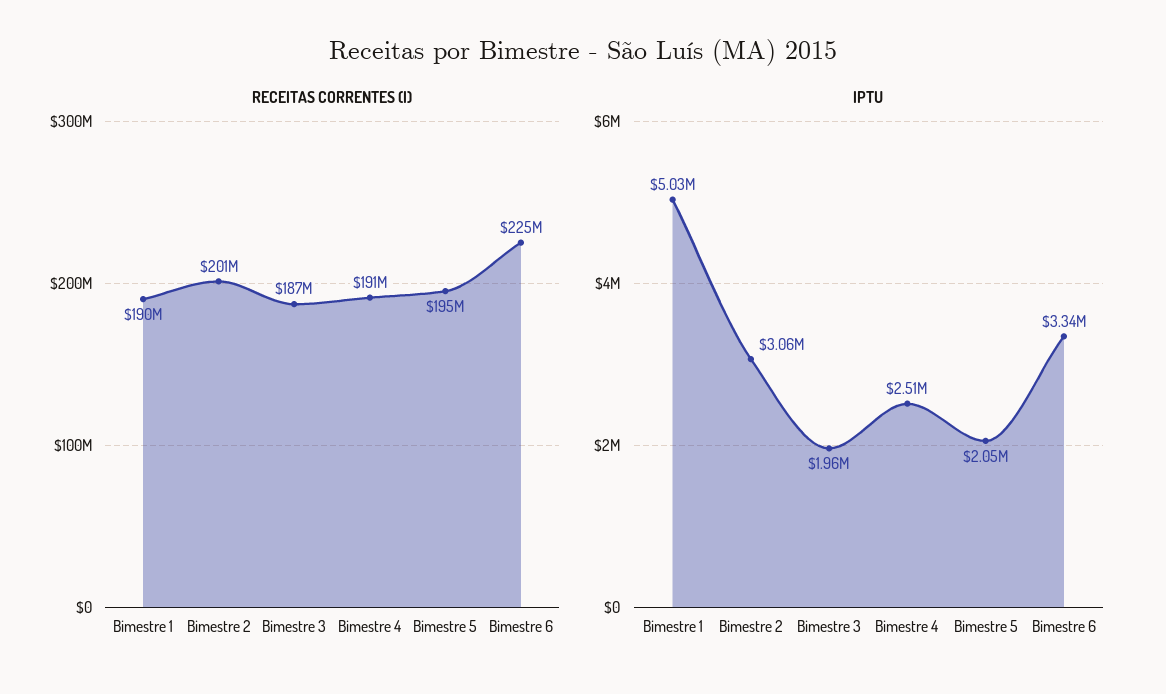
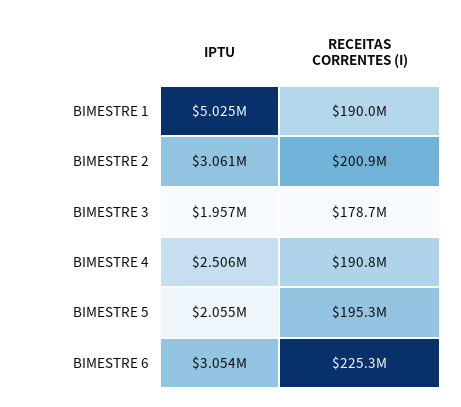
  {
    "RECEITAS CORRENTES (I)": {
      "Bimestre 1": 190000000,
      "Bimestre 2": 200900000,
-     "Bimestre 3": 187000000,
+     "Bimestre 3": 178700000,
      "Bimestre 4": 190800000,
      "Bimestre 5": 195300000,
      "Bimestre 6": 225300000
    },
    "IPTU": {
      "Bimestre 1": 5025000,
      "Bimestre 2": 3061000,
      "Bimestre 3": 1957000,
      "Bimestre 4": 2506000,
      "Bimestre 5": 2055000,
-     "Bimestre 6": 3340000
+     "Bimestre 6": 3054000
    }
  }

